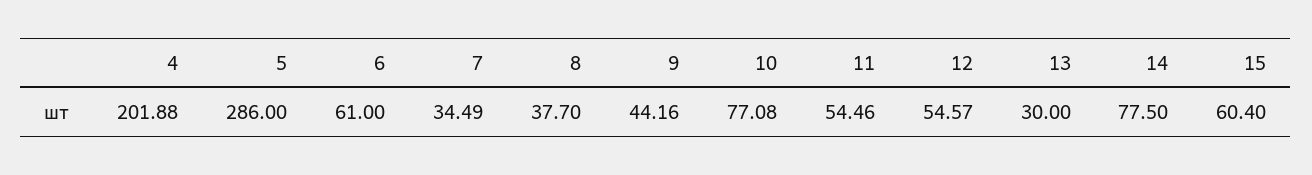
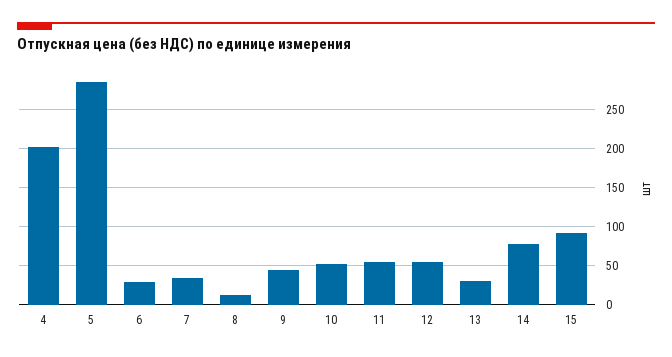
  {
    "4": 201.88,
    "5": 286,
-   "6": 61,
+   "6": 30,
    "7": 34.49,
-   "8": 37.7,
+   "8": 10,
    "9": 44.16,
-   "10": 77.08,
+   "10": 50,
    "11": 54.46,
    "12": 54.57,
    "13": 30,
    "14": 77.5,
-   "15": 60.4
+   "15": 90
  }

